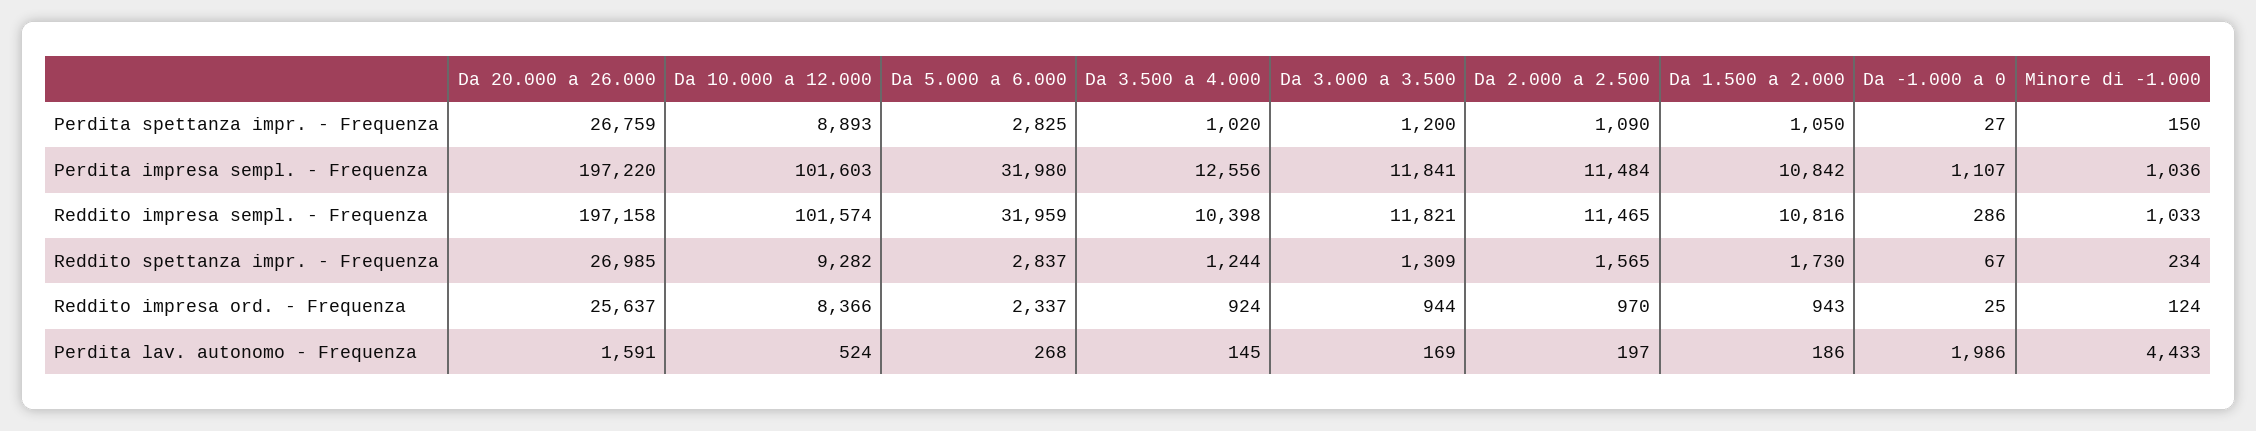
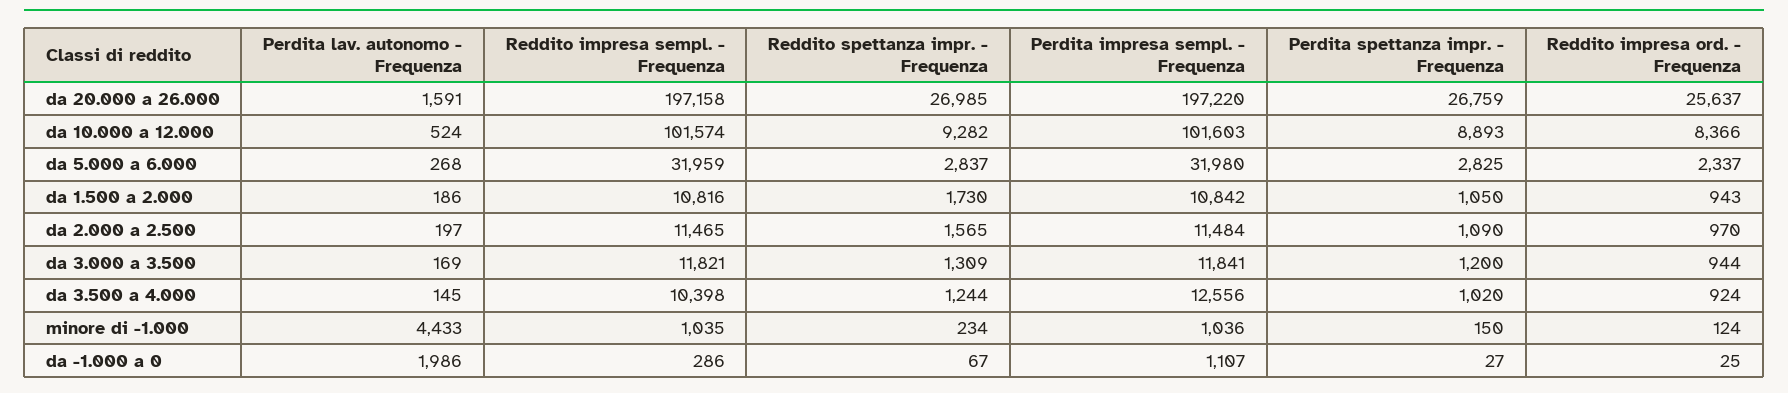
  {
    "Da 20.000 a 26.000": {
      "Perdita spettanza impr. - Frequenza": 26759,
      "Perdita impresa sempl. - Frequenza": 197220,
      "Reddito impresa sempl. - Frequenza": 197158,
      "Reddito spettanza impr. - Frequenza": 26985,
      "Reddito impresa ord. - Frequenza": 25637,
      "Perdita lav. autonomo - Frequenza": 1591
    },
    "Da 10.000 a 12.000": {
      "Perdita spettanza impr. - Frequenza": 8893,
      "Perdita impresa sempl. - Frequenza": 101603,
      "Reddito impresa sempl. - Frequenza": 101574,
      "Reddito spettanza impr. - Frequenza": 9282,
      "Reddito impresa ord. - Frequenza": 8366,
      "Perdita lav. autonomo - Frequenza": 524
    },
    "Da 5.000 a 6.000": {
      "Perdita spettanza impr. - Frequenza": 2825,
      "Perdita impresa sempl. - Frequenza": 31980,
      "Reddito impresa sempl. - Frequenza": 31959,
      "Reddito spettanza impr. - Frequenza": 2837,
      "Reddito impresa ord. - Frequenza": 2337,
      "Perdita lav. autonomo - Frequenza": 268
    },
    "Da 3.500 a 4.000": {
      "Perdita spettanza impr. - Frequenza": 1020,
      "Perdita impresa sempl. - Frequenza": 12556,
      "Reddito impresa sempl. - Frequenza": 10398,
      "Reddito spettanza impr. - Frequenza": 1244,
      "Reddito impresa ord. - Frequenza": 924,
      "Perdita lav. autonomo - Frequenza": 145
    },
    "Da 3.000 a 3.500": {
      "Perdita spettanza impr. - Frequenza": 1200,
      "Perdita impresa sempl. - Frequenza": 11841,
      "Reddito impresa sempl. - Frequenza": 11821,
      "Reddito spettanza impr. - Frequenza": 1309,
      "Reddito impresa ord. - Frequenza": 944,
      "Perdita lav. autonomo - Frequenza": 169
    },
    "Da 2.000 a 2.500": {
      "Perdita spettanza impr. - Frequenza": 1090,
      "Perdita impresa sempl. - Frequenza": 11484,
      "Reddito impresa sempl. - Frequenza": 11465,
      "Reddito spettanza impr. - Frequenza": 1565,
      "Reddito impresa ord. - Frequenza": 970,
      "Perdita lav. autonomo - Frequenza": 197
    },
    "Da 1.500 a 2.000": {
      "Perdita spettanza impr. - Frequenza": 1050,
      "Perdita impresa sempl. - Frequenza": 10842,
      "Reddito impresa sempl. - Frequenza": 10816,
      "Reddito spettanza impr. - Frequenza": 1730,
      "Reddito impresa ord. - Frequenza": 943,
      "Perdita lav. autonomo - Frequenza": 186
    },
    "Da -1.000 a 0": {
      "Perdita spettanza impr. - Frequenza": 27,
      "Perdita impresa sempl. - Frequenza": 1107,
      "Reddito impresa sempl. - Frequenza": 286,
      "Reddito spettanza impr. - Frequenza": 67,
      "Reddito impresa ord. - Frequenza": 25,
      "Perdita lav. autonomo - Frequenza": 1986
    },
    "Minore di -1.000": {
      "Perdita spettanza impr. - Frequenza": 150,
      "Perdita impresa sempl. - Frequenza": 1036,
-     "Reddito impresa sempl. - Frequenza": 1033,
+     "Reddito impresa sempl. - Frequenza": 1035,
      "Reddito spettanza impr. - Frequenza": 234,
      "Reddito impresa ord. - Frequenza": 124,
      "Perdita lav. autonomo - Frequenza": 4433
    }
  }

